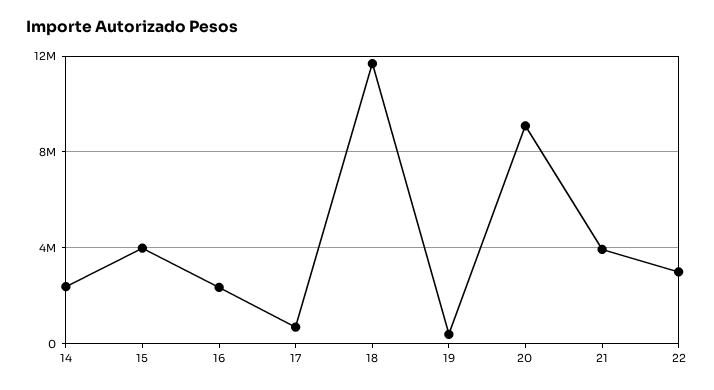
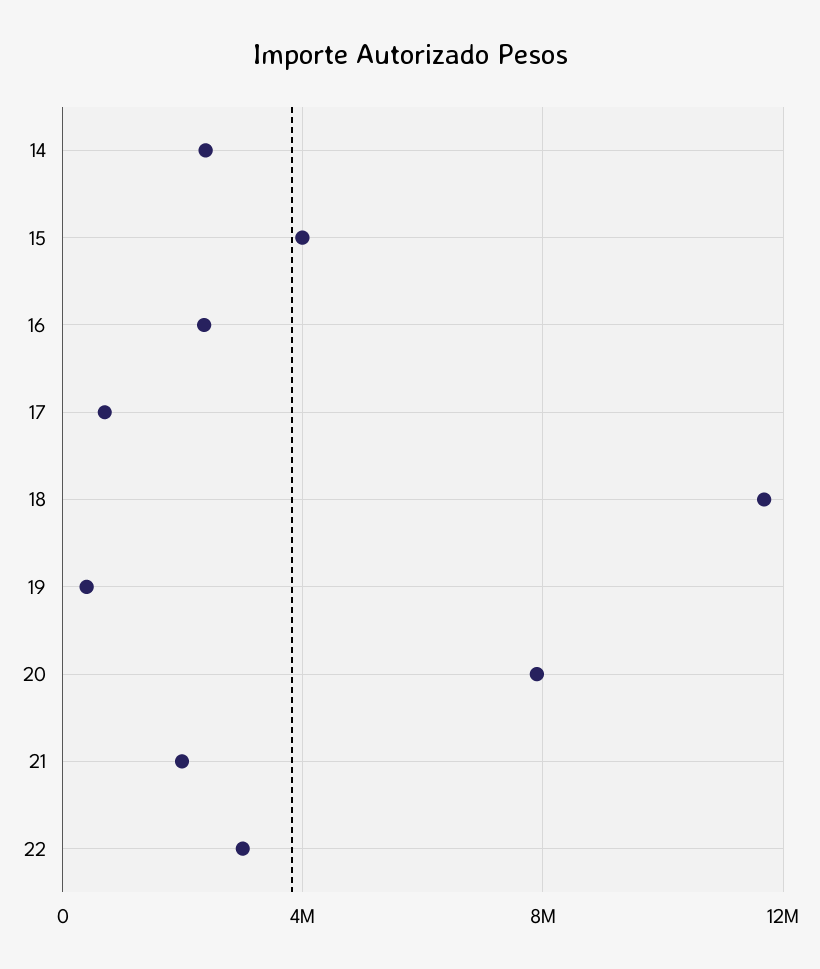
  {
    "14": 2500000,
    "15": 4000000,
    "16": 2500000,
    "17": 500000,
    "18": 11500000,
    "19": 500000,
-   "20": 9000000,
+   "20": 8000000,
-   "21": 4000000,
+   "21": 2000000,
    "22": 3000000
  }

